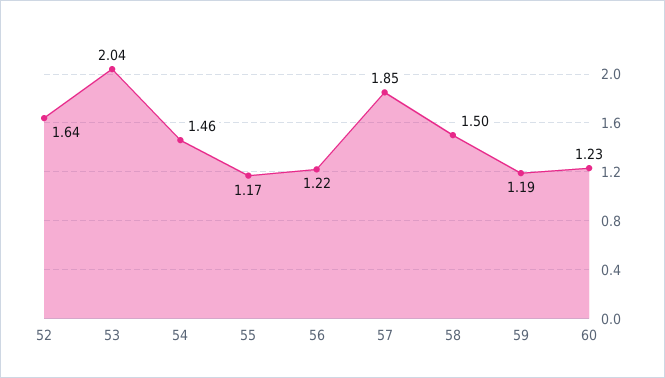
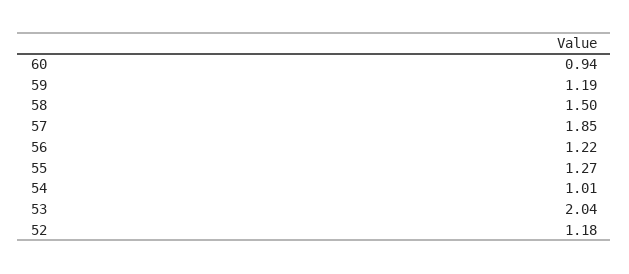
  {
-   "52": 1.64,
+   "52": 1.18,
    "53": 2.04,
-   "54": 1.46,
+   "54": 1.01,
-   "55": 1.17,
+   "55": 1.27,
    "56": 1.22,
    "57": 1.85,
    "58": 1.5,
    "59": 1.19,
-   "60": 1.23
+   "60": 0.94
  }

